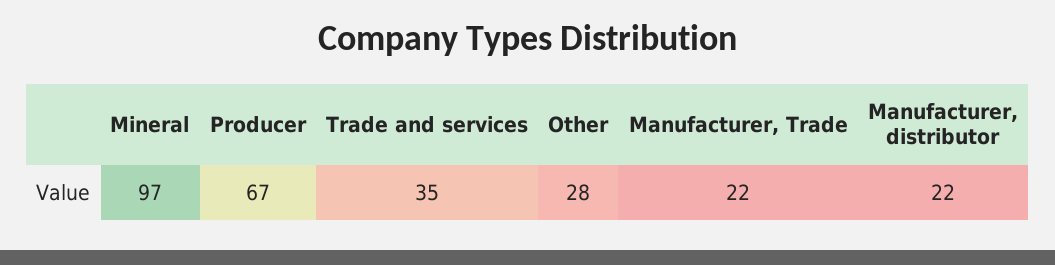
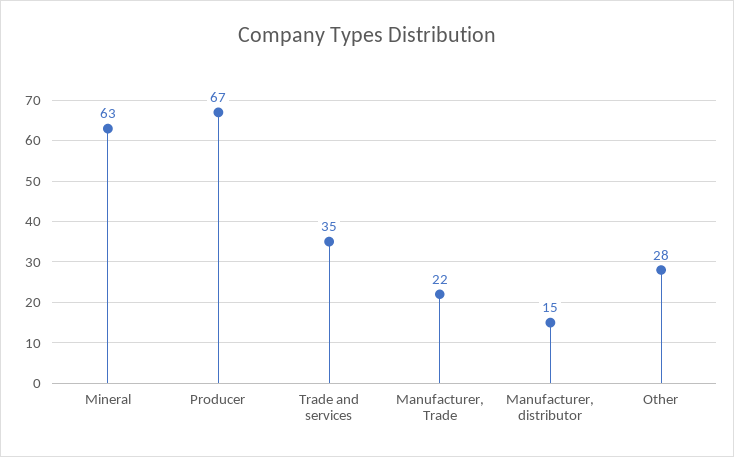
  {
-   "Mineral": 97,
+   "Mineral": 63,
    "Producer": 67,
    "Trade and services": 35,
    "Other": 28,
    "Manufacturer, Trade": 22,
-   "Manufacturer, distributor": 22
+   "Manufacturer, distributor": 15
  }

